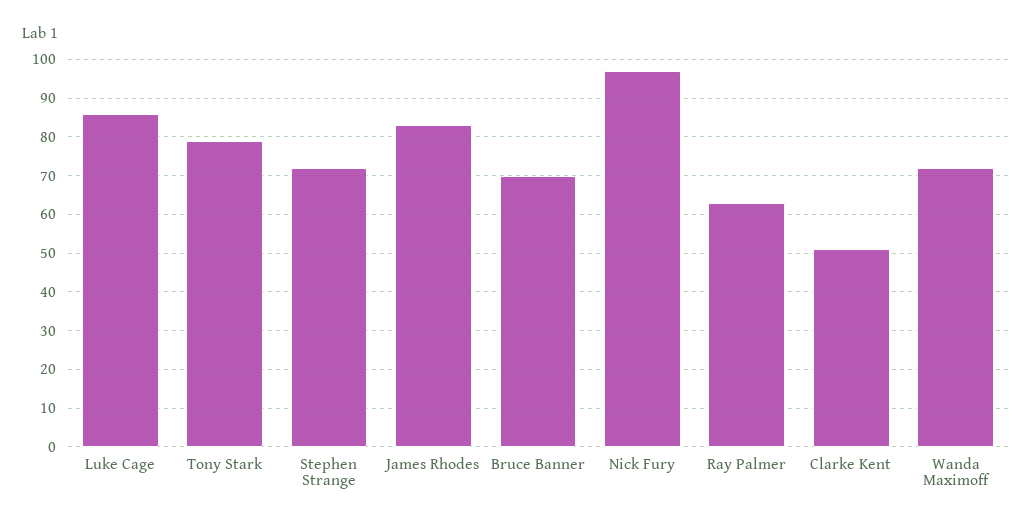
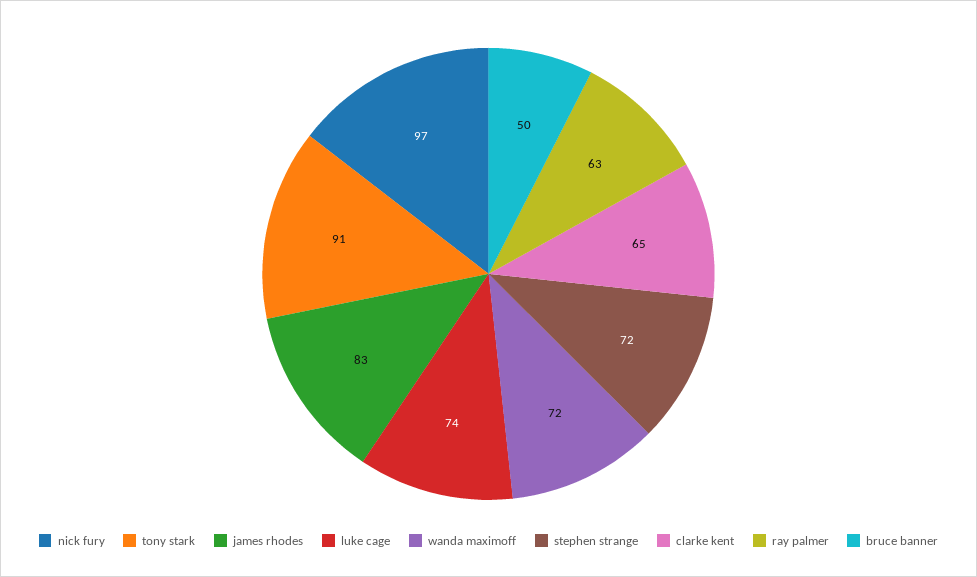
  {
-   "Luke Cage": 85,
+   "Luke Cage": 74,
-   "Tony Stark": 80,
+   "Tony Stark": 91,
    "Stephen Strange": 72,
    "James Rhodes": 83,
-   "Bruce Banner": 70,
+   "Bruce Banner": 50,
    "Nick Fury": 97,
    "Ray Palmer": 63,
-   "Clarke Kent": 50,
+   "Clarke Kent": 65,
    "Wanda Maximoff": 72
  }

